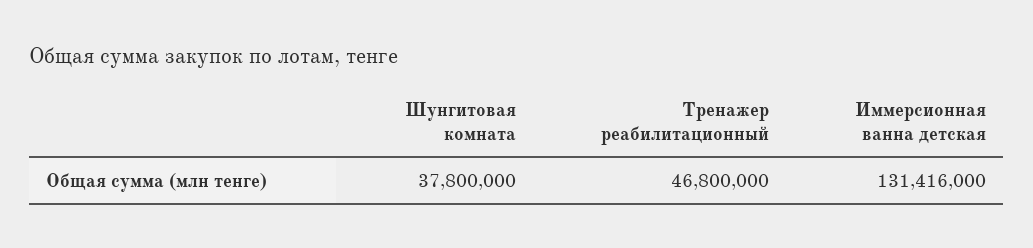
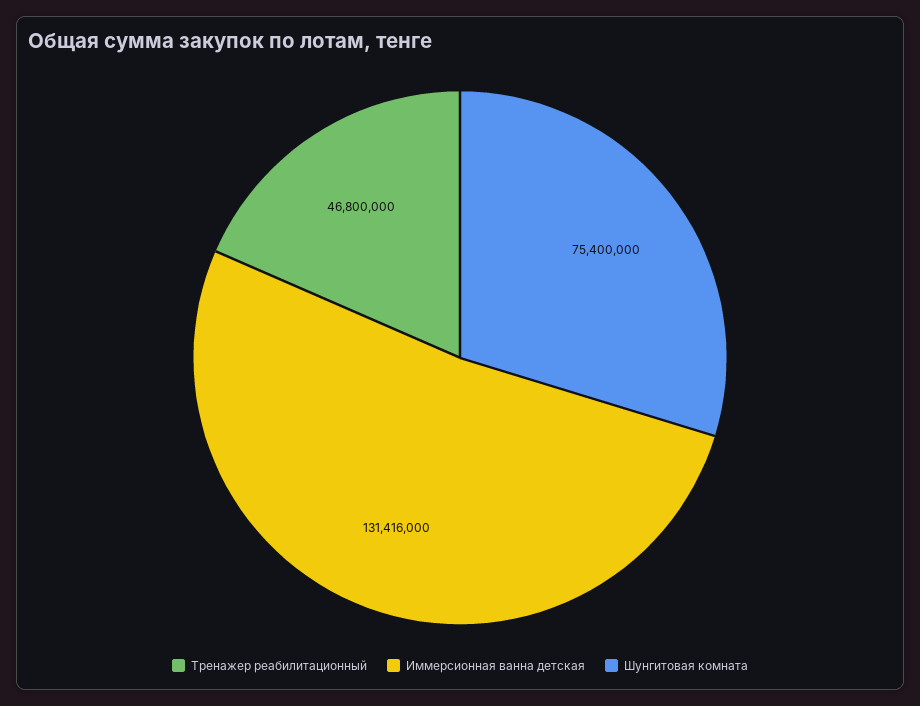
  {
-   "Шунгитовая комната": 37800000,
+   "Шунгитовая комната": 75400000,
    "Тренажер реабилитационный": 46800000,
    "Иммерсионная ванна детская": 131416000
  }

